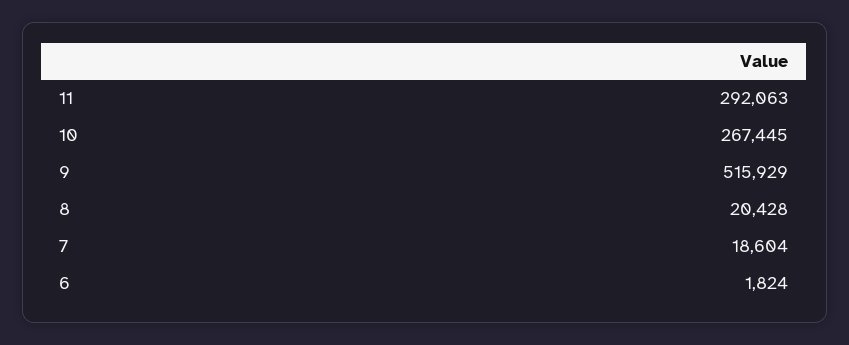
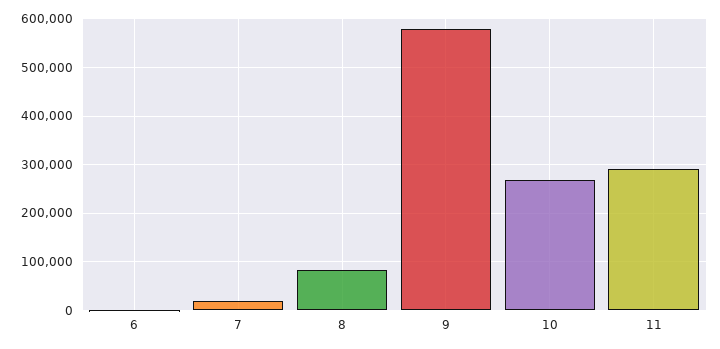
  {
    "11": 292063,
    "10": 267445,
-   "9": 515929,
+   "9": 580000,
-   "8": 20428,
+   "8": 80000,
    "7": 18604,
    "6": 1824
  }

